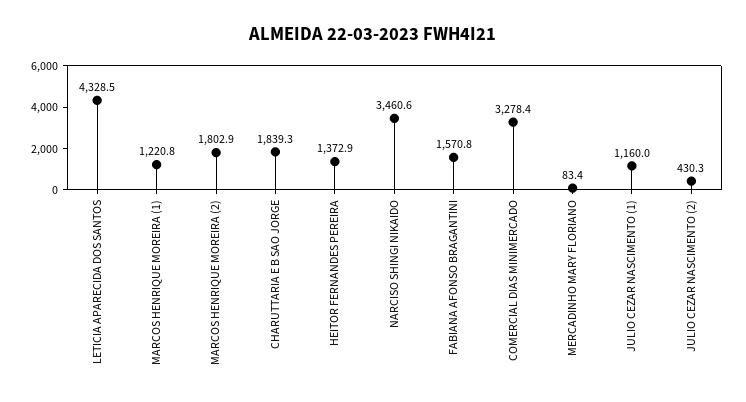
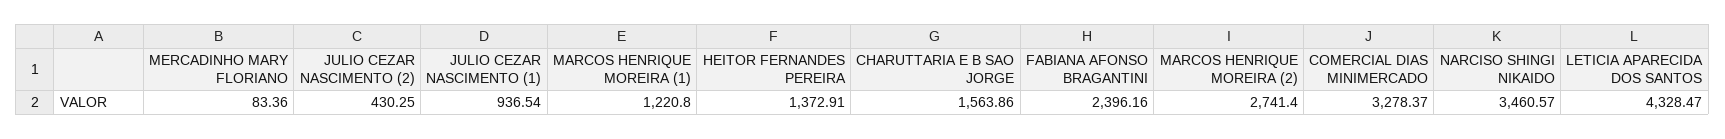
  {
    "LETICIA APARECIDA DOS SANTOS": 4328.47,
    "MARCOS HENRIQUE MOREIRA (1)": 1220.8,
-   "MARCOS HENRIQUE MOREIRA (2)": 1802.9,
+   "MARCOS HENRIQUE MOREIRA (2)": 2741.4,
-   "CHARUTTARIA E B SAO JORGE": 1839.3,
+   "CHARUTTARIA E B SAO JORGE": 1563.86,
    "HEITOR FERNANDES PEREIRA": 1372.91,
    "NARCISO SHINGI NIKAIDO": 3460.57,
-   "FABIANA AFONSO BRAGANTINI": 1570.8,
+   "FABIANA AFONSO BRAGANTINI": 2396.16,
    "COMERCIAL DIAS MINIMERCADO": 3278.37,
    "MERCADINHO MARY FLORIANO": 83.36,
-   "JULIO CEZAR NASCIMENTO (1)": 1160,
+   "JULIO CEZAR NASCIMENTO (1)": 936.54,
    "JULIO CEZAR NASCIMENTO (2)": 430.25
  }

